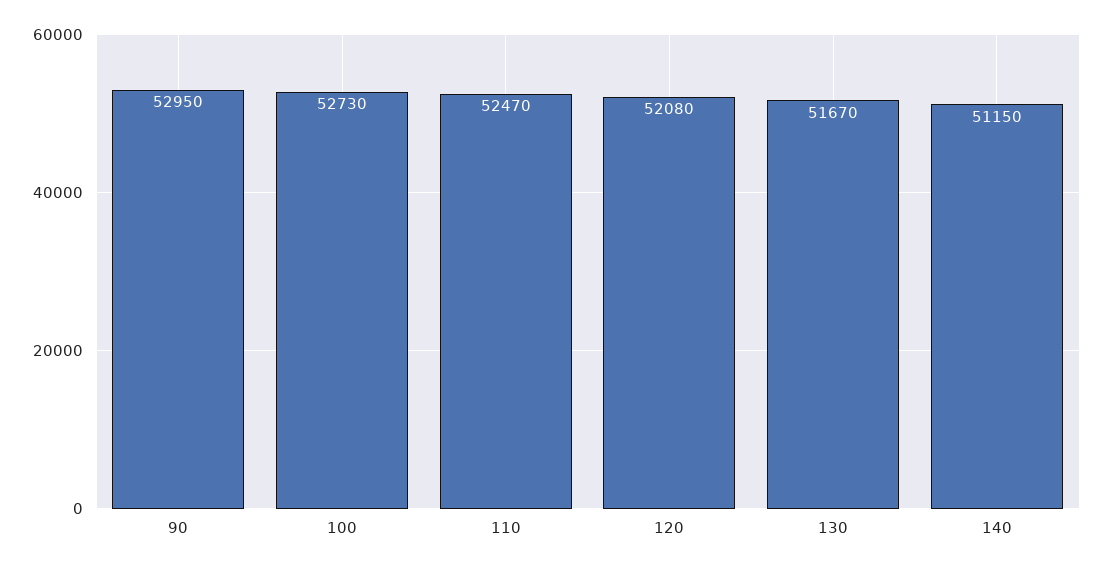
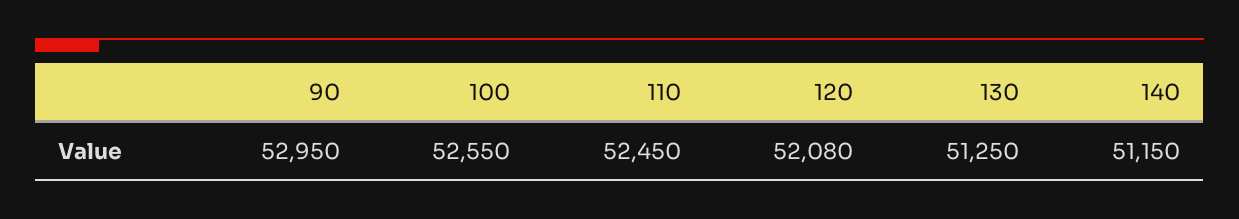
  {
    "90": 52950,
-   "100": 52730,
+   "100": 52550,
-   "110": 52470,
+   "110": 52450,
    "120": 52080,
-   "130": 51670,
+   "130": 51250,
    "140": 51150
  }

